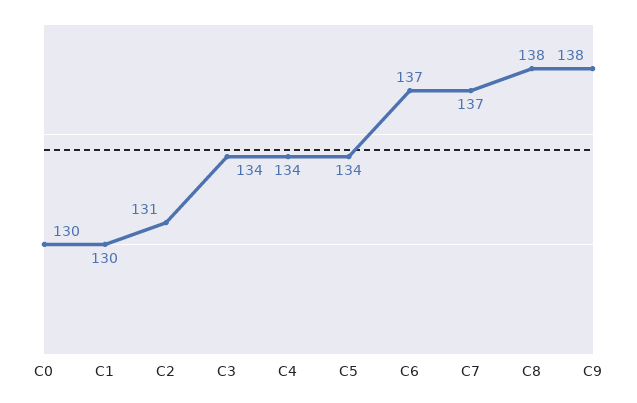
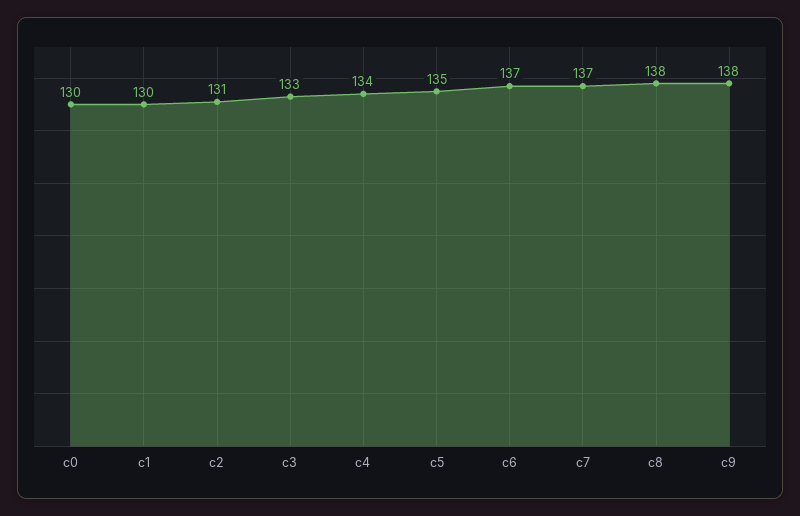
  {
    "C0": 130,
    "C1": 130,
    "C2": 131,
-   "C3": 134,
+   "C3": 133,
    "C4": 134,
-   "C5": 134,
+   "C5": 135,
    "C6": 137,
    "C7": 137,
    "C8": 138,
    "C9": 138
  }

